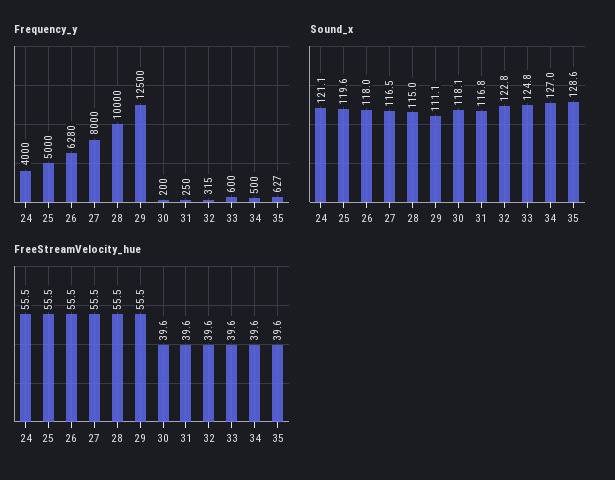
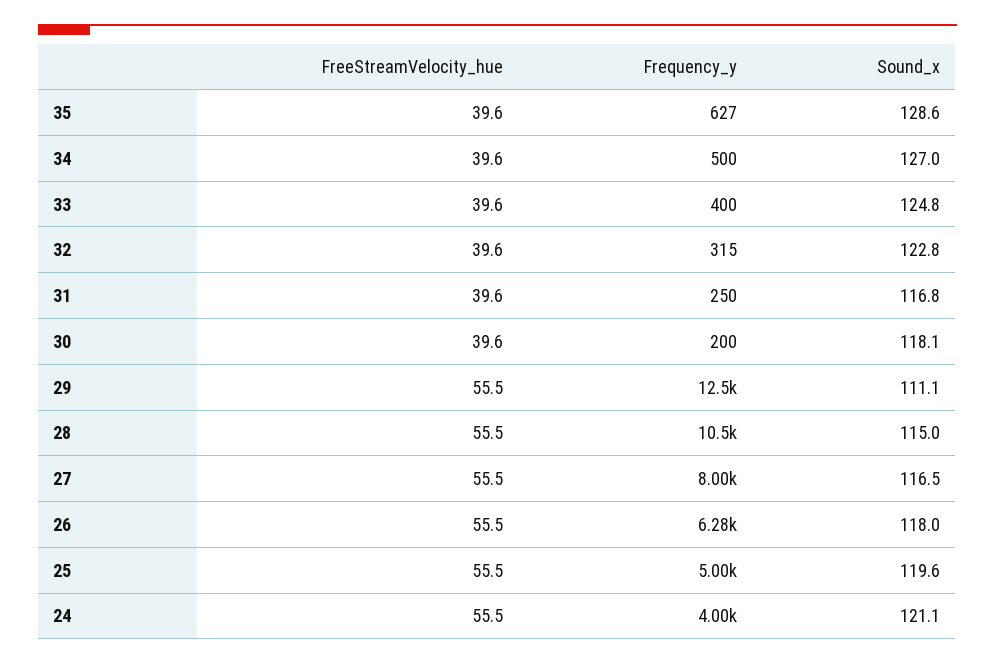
  {
    "Frequency_y": {
      "24": 4000,
      "25": 5000,
      "26": 6280,
      "27": 8000,
-     "28": 10000,
+     "28": 10500,
      "29": 12500,
      "30": 200,
      "31": 250,
      "32": 315,
-     "33": 600,
+     "33": 400,
      "34": 500,
      "35": 627
    },
    "Sound_x": {
      "24": 121.1,
      "25": 119.6,
      "26": 118,
      "27": 116.5,
      "28": 115,
      "29": 111.1,
      "30": 118.1,
      "31": 116.8,
      "32": 122.8,
      "33": 124.8,
      "34": 127,
      "35": 128.6
    },
    "FreeStreamVelocity_hue": {
      "24": 55.5,
      "25": 55.5,
      "26": 55.5,
      "27": 55.5,
      "28": 55.5,
      "29": 55.5,
      "30": 39.6,
      "31": 39.6,
      "32": 39.6,
      "33": 39.6,
      "34": 39.6,
      "35": 39.6
    }
  }

